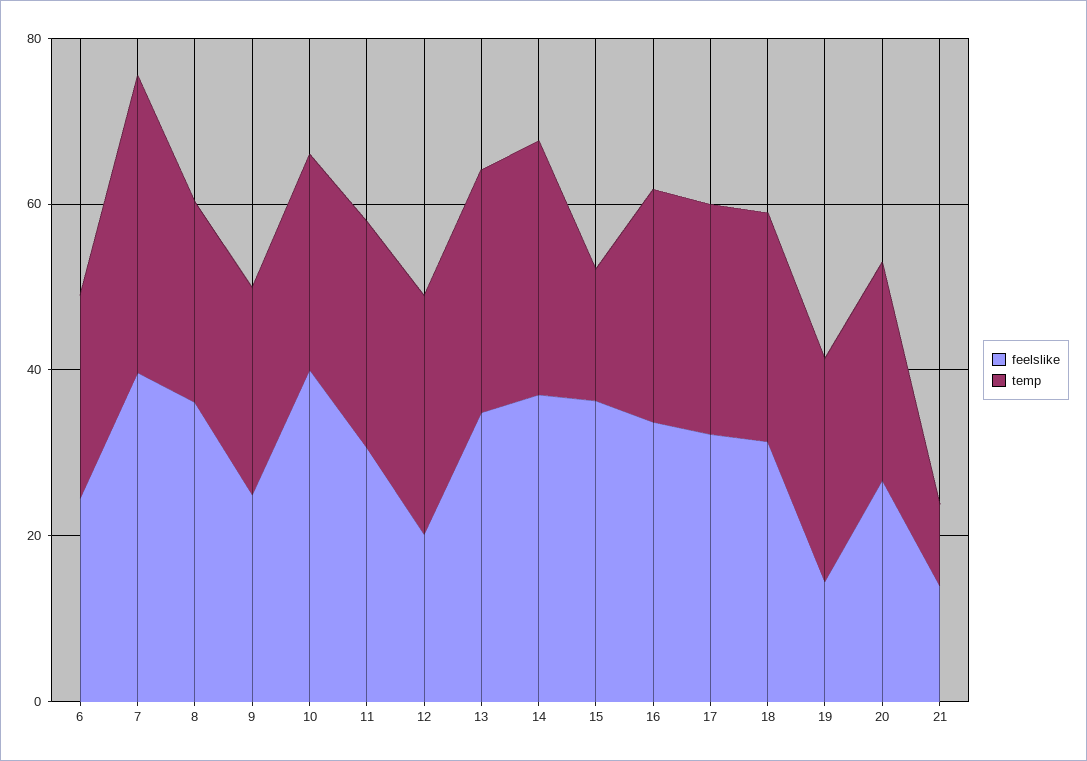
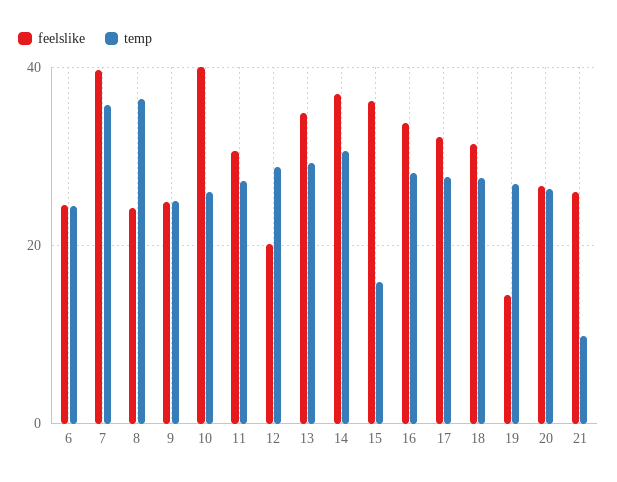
  {
    "feelslike": {
      "6": 24,
      "7": 40,
-     "8": 35,
+     "8": 24,
      "9": 24,
      "10": 40,
      "11": 30,
      "12": 20,
      "13": 34,
      "14": 36,
      "15": 36,
      "16": 34,
      "17": 32,
      "18": 32,
      "19": 14,
      "20": 26,
-     "21": 15
+     "21": 26
    },
    "temp": {
      "6": 24,
      "7": 36,
-     "8": 25,
+     "8": 36,
      "9": 24,
      "10": 26,
      "11": 28,
      "12": 28,
      "13": 30,
      "14": 30,
      "15": 16,
      "16": 28,
      "17": 28,
      "18": 28,
      "19": 26,
      "20": 26,
      "21": 10
    }
  }

